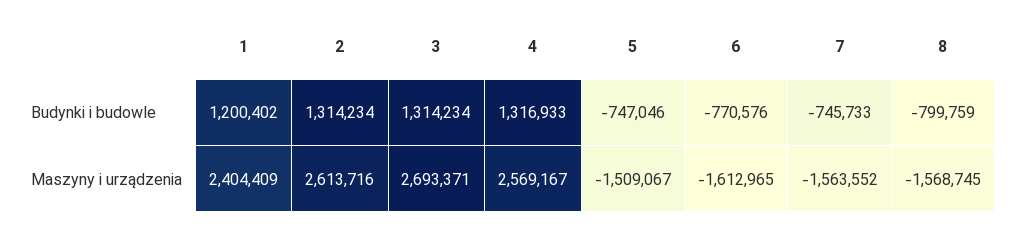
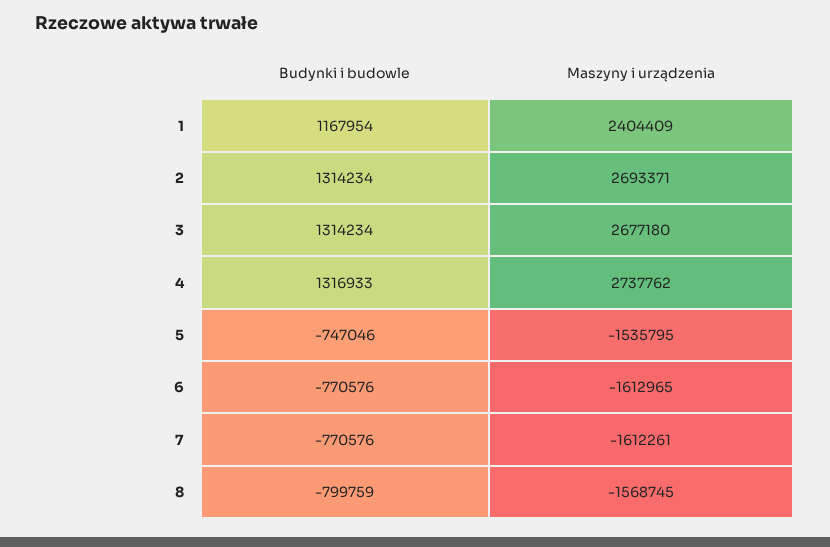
  {
    "1": {
-     "Budynki i budowle": 1200402,
+     "Budynki i budowle": 1167954,
      "Maszyny i urządzenia": 2404409
    },
    "2": {
      "Budynki i budowle": 1314234,
-     "Maszyny i urządzenia": 2613716
+     "Maszyny i urządzenia": 2693371
    },
    "3": {
      "Budynki i budowle": 1314234,
-     "Maszyny i urządzenia": 2693371
+     "Maszyny i urządzenia": 2677180
    },
    "4": {
      "Budynki i budowle": 1316933,
-     "Maszyny i urządzenia": 2569167
+     "Maszyny i urządzenia": 2737762
    },
    "5": {
      "Budynki i budowle": -747046,
-     "Maszyny i urządzenia": -1509067
+     "Maszyny i urządzenia": -1535795
    },
    "6": {
      "Budynki i budowle": -770576,
      "Maszyny i urządzenia": -1612965
    },
    "7": {
-     "Budynki i budowle": -745733,
+     "Budynki i budowle": -770576,
-     "Maszyny i urządzenia": -1563552
+     "Maszyny i urządzenia": -1612261
    },
    "8": {
      "Budynki i budowle": -799759,
      "Maszyny i urządzenia": -1568745
    }
  }

